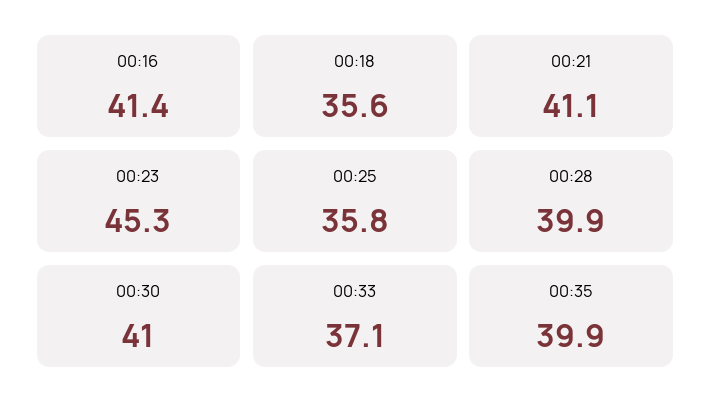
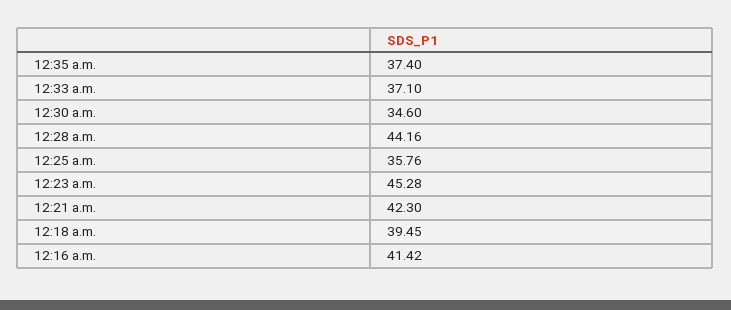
  {
    "00:16": 41.42,
-   "00:18": 35.6,
+   "00:18": 39.45,
-   "00:21": 41.1,
+   "00:21": 42.3,
    "00:23": 45.28,
    "00:25": 35.76,
-   "00:28": 39.9,
+   "00:28": 44.16,
-   "00:30": 41,
+   "00:30": 34.6,
    "00:33": 37.1,
-   "00:35": 39.9
+   "00:35": 37.4
  }

